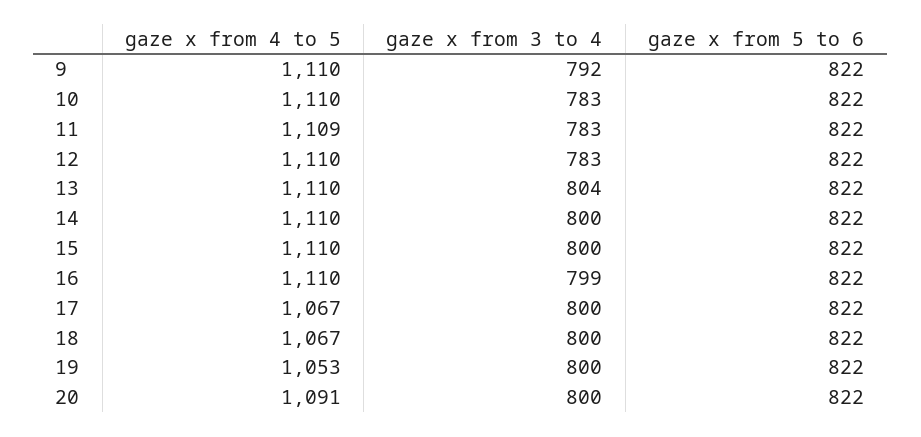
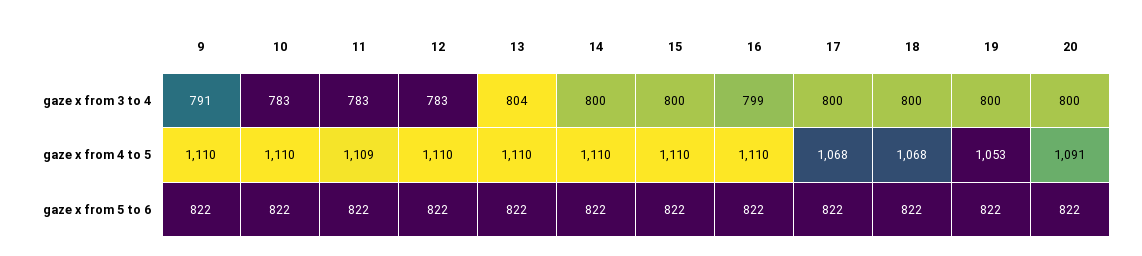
  {
    "gaze x from 4 to 5": {
      "9": 1110,
      "10": 1110,
      "11": 1109,
      "12": 1110,
      "13": 1110,
      "14": 1110,
      "15": 1110,
      "16": 1110,
-     "17": 1067,
+     "17": 1068,
-     "18": 1067,
+     "18": 1068,
      "19": 1053,
      "20": 1091
    },
    "gaze x from 3 to 4": {
-     "9": 792,
+     "9": 791,
      "10": 783,
      "11": 783,
      "12": 783,
      "13": 804,
      "14": 800,
      "15": 800,
      "16": 799,
      "17": 800,
      "18": 800,
      "19": 800,
      "20": 800
    },
    "gaze x from 5 to 6": {
      "9": 822,
      "10": 822,
      "11": 822,
      "12": 822,
      "13": 822,
      "14": 822,
      "15": 822,
      "16": 822,
      "17": 822,
      "18": 822,
      "19": 822,
      "20": 822
    }
  }

